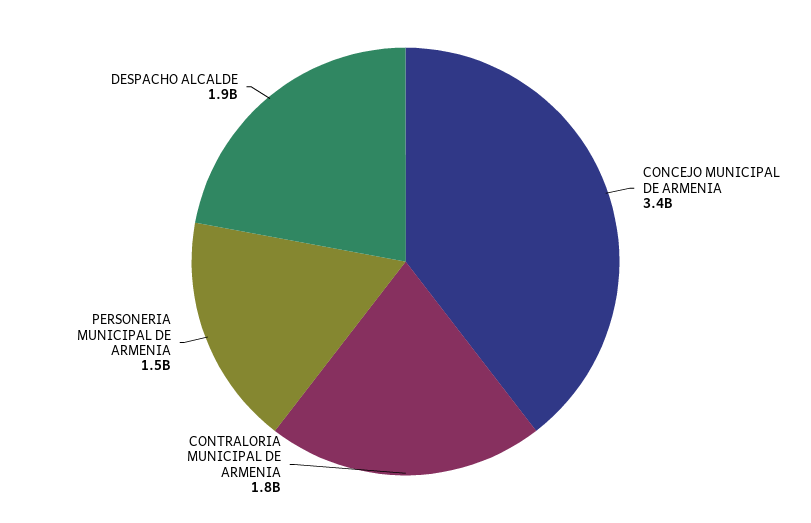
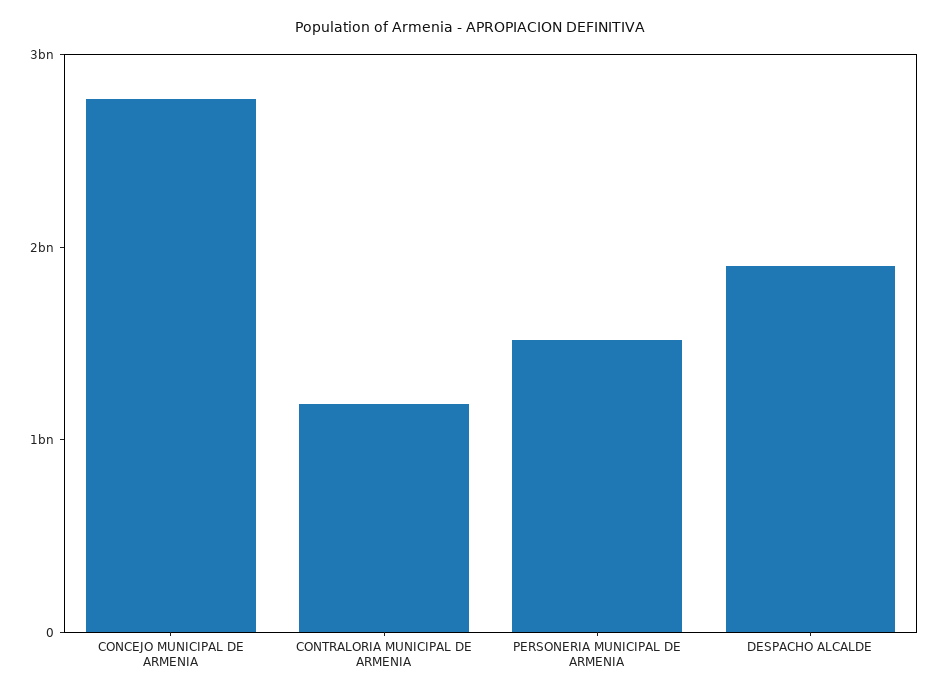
  {
-   "CONCEJO MUNICIPAL DE ARMENIA": 3400000000,
+   "CONCEJO MUNICIPAL DE ARMENIA": 2800000000,
-   "CONTRALORIA MUNICIPAL DE ARMENIA": 1800000000,
+   "CONTRALORIA MUNICIPAL DE ARMENIA": 1200000000,
    "PERSONERIA MUNICIPAL DE ARMENIA": 1500000000,
    "DESPACHO ALCALDE": 1900000000
  }

